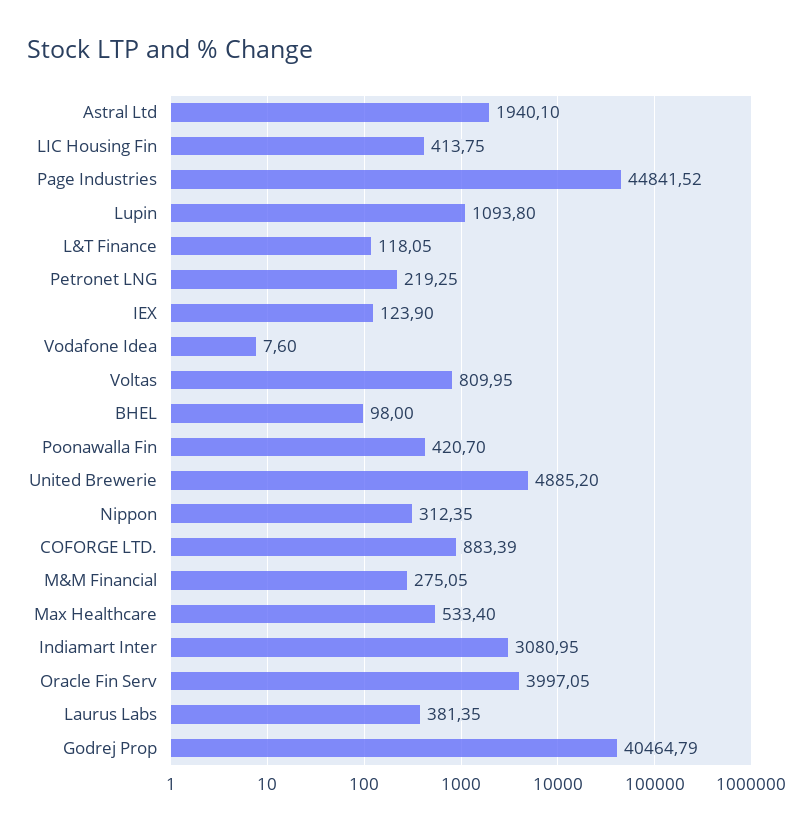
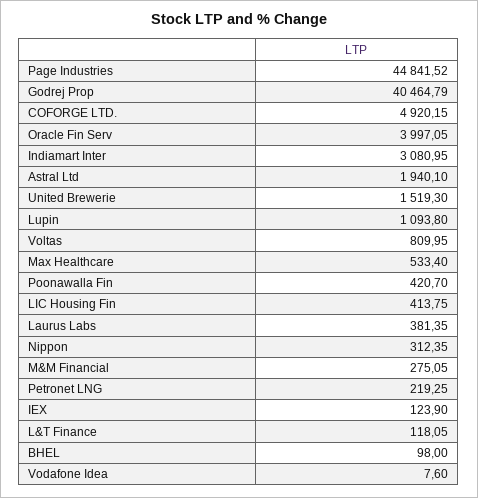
  {
    "Astral Ltd": 1940.1,
    "LIC Housing Fin": 413.75,
    "Page Industries": 44841.52,
    "Lupin": 1093.8,
    "L&T Finance": 118.05,
    "Petronet LNG": 219.25,
    "IEX": 123.9,
    "Vodafone Idea": 7.6,
    "Voltas": 809.95,
    "BHEL": 98,
    "Poonawalla Fin": 420.7,
-   "United Brewerie": 4885.2,
+   "United Brewerie": 1519.3,
    "Nippon": 312.35,
-   "COFORGE LTD.": 883.39,
+   "COFORGE LTD.": 4920.15,
    "M&M Financial": 275.05,
    "Max Healthcare": 533.4,
    "Indiamart Inter": 3080.95,
    "Oracle Fin Serv": 3997.05,
    "Laurus Labs": 381.35,
    "Godrej Prop": 40464.79
  }

